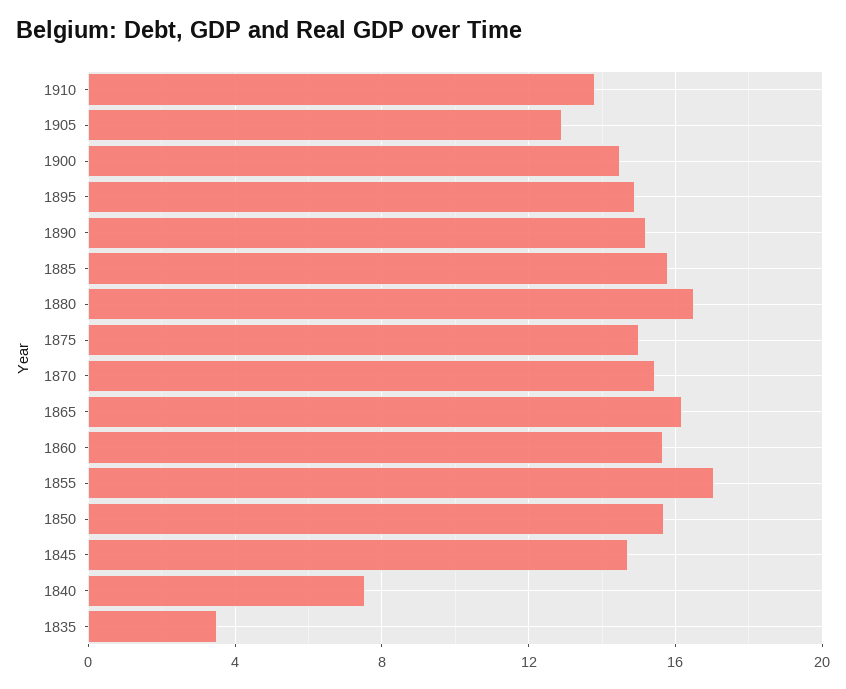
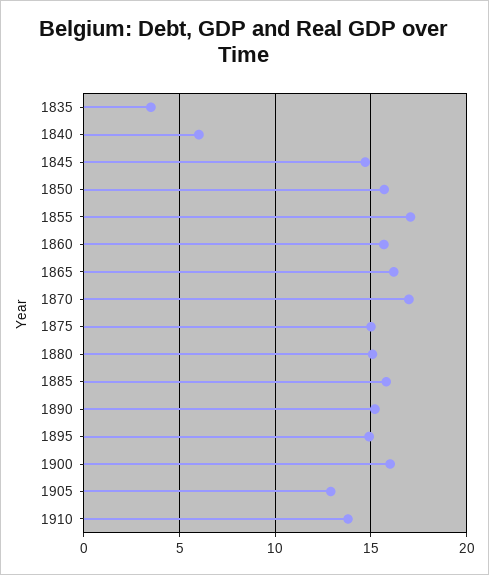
  {
    "1910": 14,
    "1905": 13,
-   "1900": 14.5,
+   "1900": 16,
    "1895": 15,
    "1890": 15,
    "1885": 16,
-   "1880": 16.5,
+   "1880": 15,
    "1875": 15,
-   "1870": 15.5,
+   "1870": 17,
    "1865": 16,
    "1860": 15.5,
    "1855": 17,
    "1850": 15.5,
    "1845": 14.5,
-   "1840": 7.5,
+   "1840": 6,
    "1835": 3.5
  }

